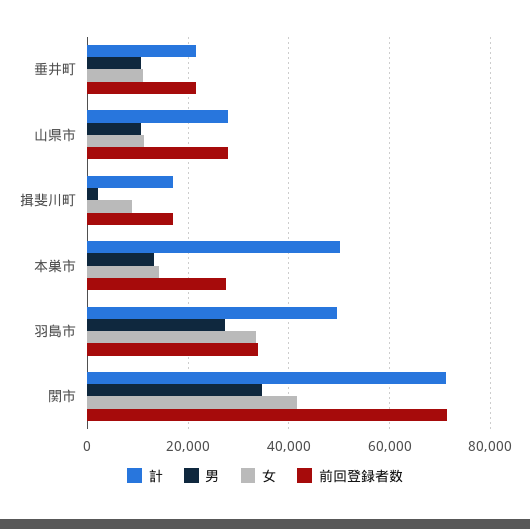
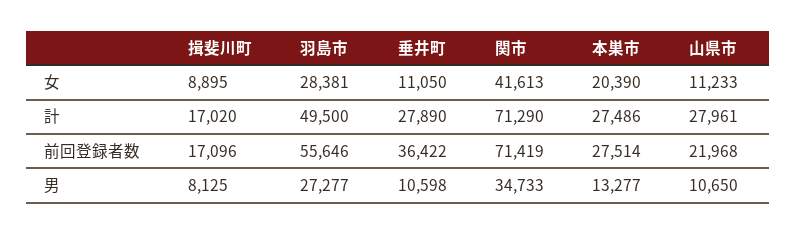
  {
    "計": {
-     "垂井町": 22000,
+     "垂井町": 27890,
      "山県市": 27961,
      "揖斐川町": 17020,
-     "本巣市": 50000,
+     "本巣市": 27486,
      "羽島市": 49500,
      "関市": 71290
    },
    "男": {
      "垂井町": 10598,
      "山県市": 10650,
-     "揖斐川町": 2000,
+     "揖斐川町": 8125,
      "本巣市": 13277,
      "羽島市": 27277,
      "関市": 34733
    },
    "女": {
      "垂井町": 11050,
      "山県市": 11233,
      "揖斐川町": 8895,
-     "本巣市": 14000,
+     "本巣市": 20390,
-     "羽島市": 34000,
+     "羽島市": 28381,
      "関市": 41613
    },
    "前回登録者数": {
-     "垂井町": 22000,
+     "垂井町": 36422,
-     "山県市": 28000,
+     "山県市": 21968,
      "揖斐川町": 17096,
      "本巣市": 27514,
-     "羽島市": 34000,
+     "羽島市": 55646,
      "関市": 71419
    }
  }

